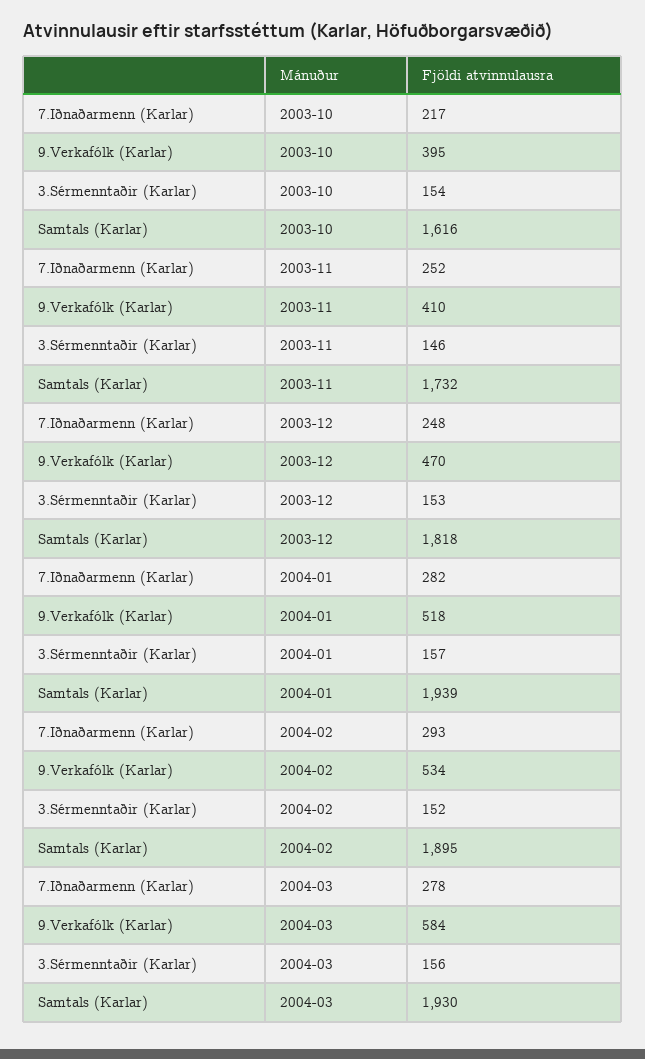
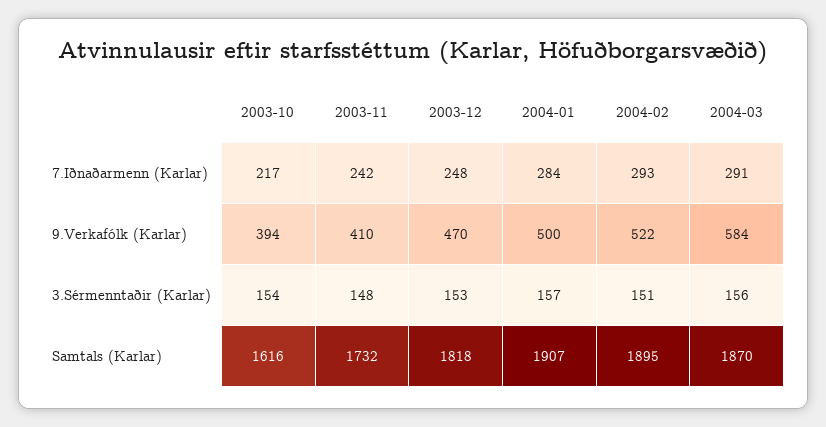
  {
    "7.Iðnaðarmenn (Karlar)": {
      "2003-10": 217,
-     "2003-11": 252,
+     "2003-11": 242,
      "2003-12": 248,
-     "2004-01": 282,
+     "2004-01": 284,
      "2004-02": 293,
-     "2004-03": 278
+     "2004-03": 291
    },
    "9.Verkafólk (Karlar)": {
-     "2003-10": 395,
+     "2003-10": 394,
      "2003-11": 410,
      "2003-12": 470,
-     "2004-01": 518,
+     "2004-01": 500,
-     "2004-02": 534,
+     "2004-02": 522,
      "2004-03": 584
    },
    "3.Sérmenntaðir (Karlar)": {
      "2003-10": 154,
-     "2003-11": 146,
+     "2003-11": 148,
      "2003-12": 153,
      "2004-01": 157,
-     "2004-02": 152,
+     "2004-02": 151,
      "2004-03": 156
    },
    "Samtals (Karlar)": {
      "2003-10": 1616,
      "2003-11": 1732,
      "2003-12": 1818,
-     "2004-01": 1939,
+     "2004-01": 1907,
      "2004-02": 1895,
-     "2004-03": 1930
+     "2004-03": 1870
    }
  }

